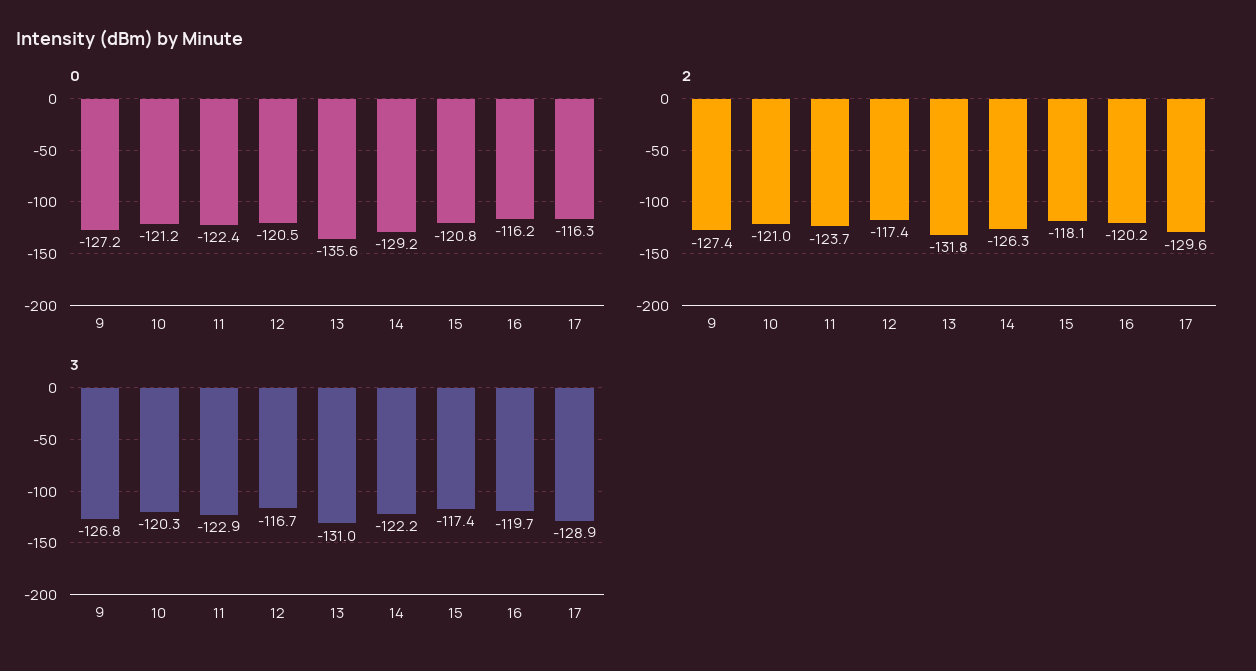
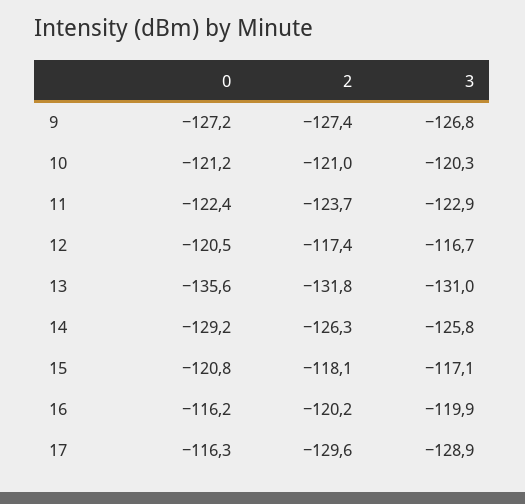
  {
    "0": {
      "9": -127.2,
      "10": -121.2,
      "11": -122.4,
      "12": -120.5,
      "13": -135.6,
      "14": -129.2,
      "15": -120.8,
      "16": -116.2,
      "17": -116.3
    },
    "2": {
      "9": -127.4,
      "10": -121,
      "11": -123.7,
      "12": -117.4,
      "13": -131.8,
      "14": -126.3,
      "15": -118.1,
      "16": -120.2,
      "17": -129.6
    },
    "3": {
      "9": -126.8,
      "10": -120.3,
      "11": -122.9,
      "12": -116.7,
      "13": -131,
-     "14": -122.2,
+     "14": -125.8,
-     "15": -117.4,
+     "15": -117.1,
-     "16": -119.7,
+     "16": -119.9,
      "17": -128.9
    }
  }

